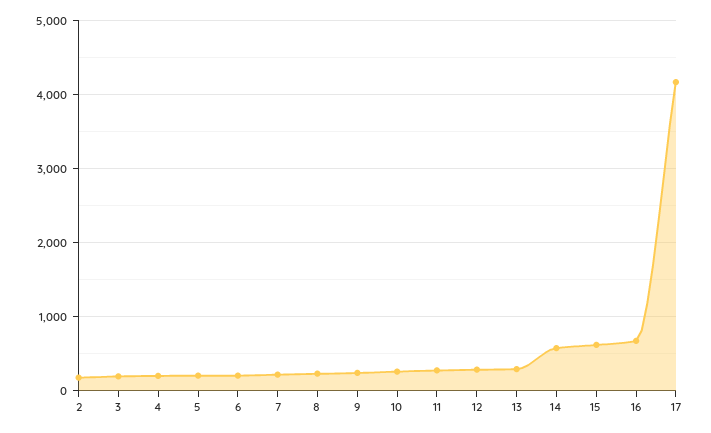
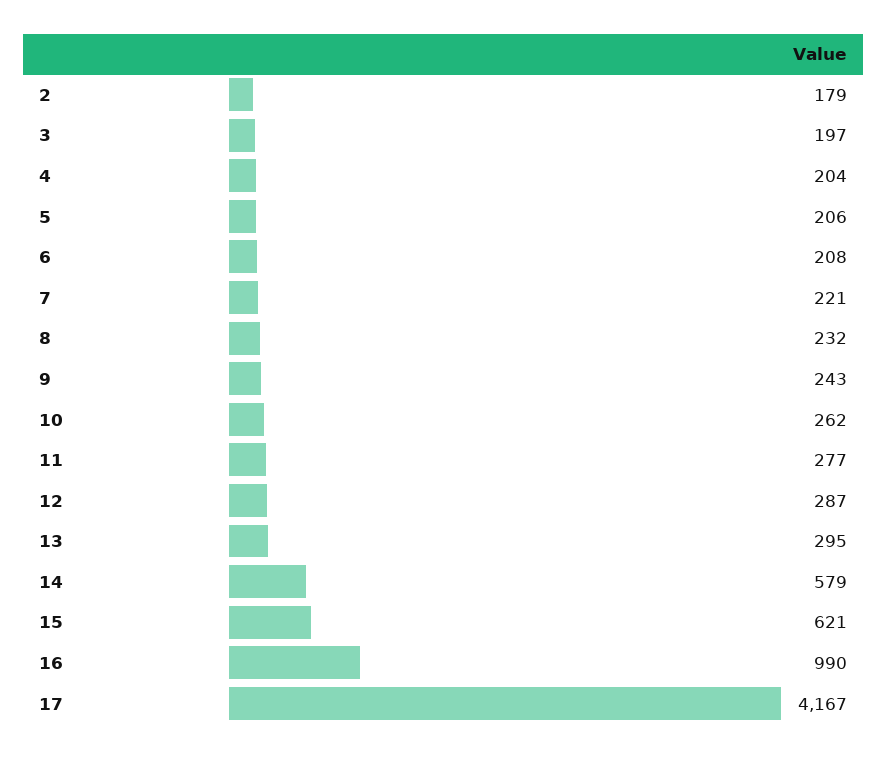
  {
    "2": 179,
    "3": 197,
    "4": 204,
    "5": 206,
    "6": 208,
    "7": 221,
    "8": 232,
    "9": 243,
    "10": 262,
    "11": 277,
    "12": 287,
    "13": 295,
    "14": 579,
    "15": 621,
-   "16": 700,
+   "16": 990,
    "17": 4167
  }

